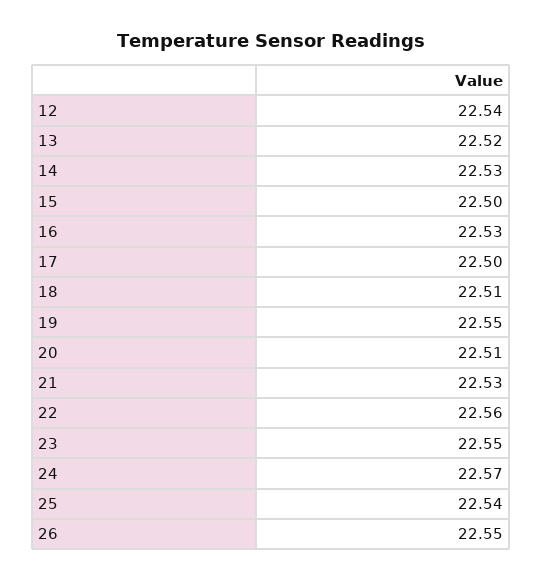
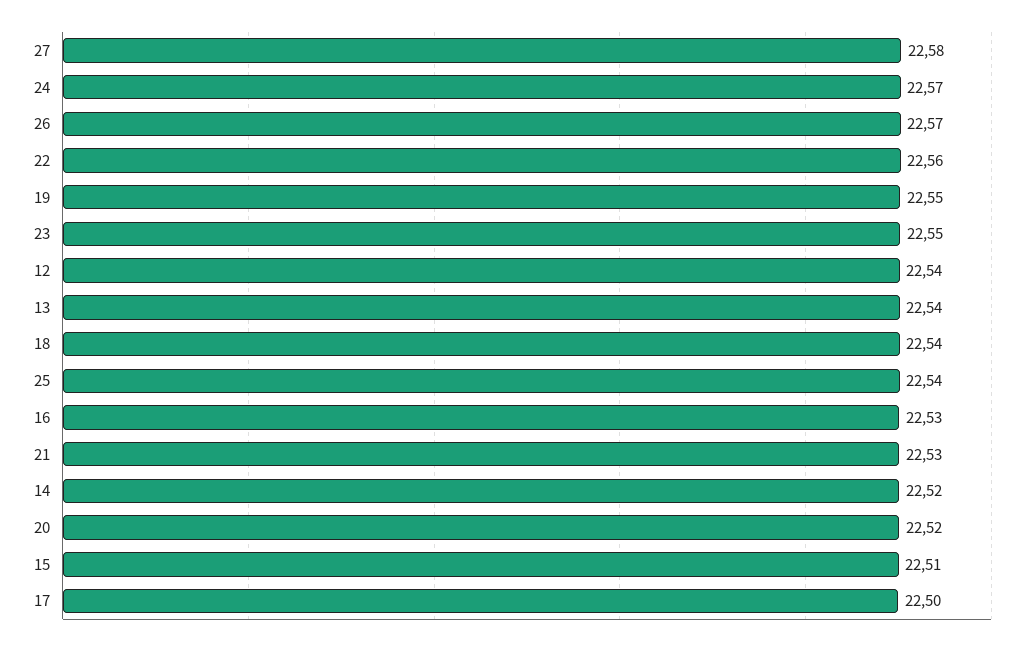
  {
    "12": 22.54,
-   "13": 22.52,
+   "13": 22.54,
-   "14": 22.53,
+   "14": 22.52,
-   "15": 22.5,
+   "15": 22.51,
    "16": 22.53,
    "17": 22.5,
-   "18": 22.51,
+   "18": 22.54,
    "19": 22.55,
-   "20": 22.51,
+   "20": 22.52,
    "21": 22.53,
    "22": 22.56,
    "23": 22.55,
    "24": 22.57,
    "25": 22.54,
-   "26": 22.55
+   "26": 22.57,
+   "27": 22.58
  }

